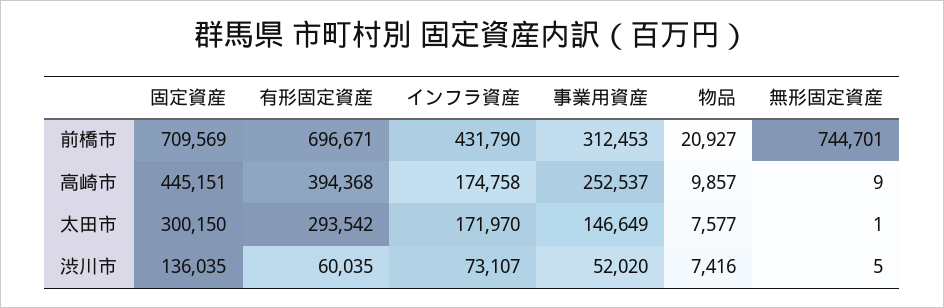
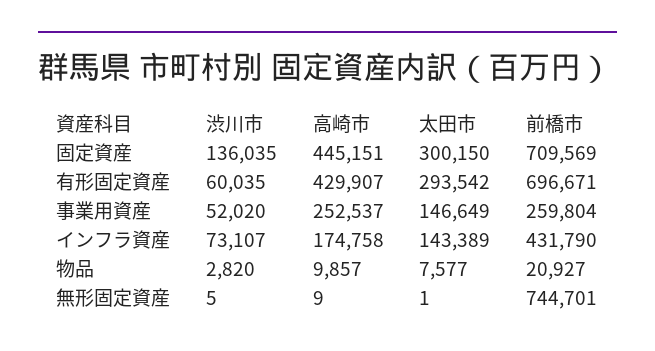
  {
    "固定資産": {
      "前橋市": 709569,
      "高崎市": 445151,
      "太田市": 300150,
      "渋川市": 136035
    },
    "有形固定資産": {
      "前橋市": 696671,
-     "高崎市": 394368,
+     "高崎市": 429907,
      "太田市": 293542,
      "渋川市": 60035
    },
    "インフラ資産": {
      "前橋市": 431790,
      "高崎市": 174758,
-     "太田市": 171970,
+     "太田市": 143389,
      "渋川市": 73107
    },
    "事業用資産": {
-     "前橋市": 312453,
+     "前橋市": 259804,
      "高崎市": 252537,
      "太田市": 146649,
      "渋川市": 52020
    },
    "物品": {
      "前橋市": 20927,
      "高崎市": 9857,
      "太田市": 7577,
-     "渋川市": 7416
+     "渋川市": 2820
    },
    "無形固定資産": {
      "前橋市": 744701,
      "高崎市": 9,
      "太田市": 1,
      "渋川市": 5
    }
  }

